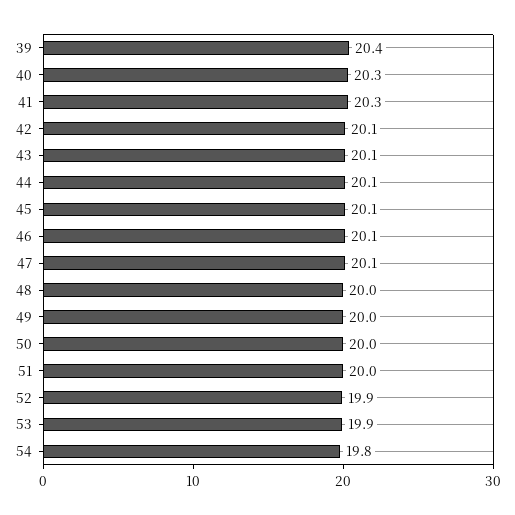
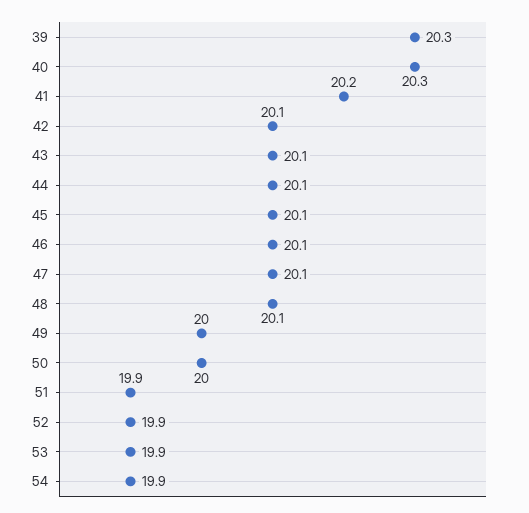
  {
-   "39": 20.4,
+   "39": 20.3,
    "40": 20.3,
-   "41": 20.3,
+   "41": 20.2,
    "42": 20.1,
    "43": 20.1,
    "44": 20.1,
    "45": 20.1,
    "46": 20.1,
    "47": 20.1,
-   "48": 20,
+   "48": 20.1,
    "49": 20,
    "50": 20,
-   "51": 20,
+   "51": 19.9,
    "52": 19.9,
    "53": 19.9,
-   "54": 19.8
+   "54": 19.9
  }

